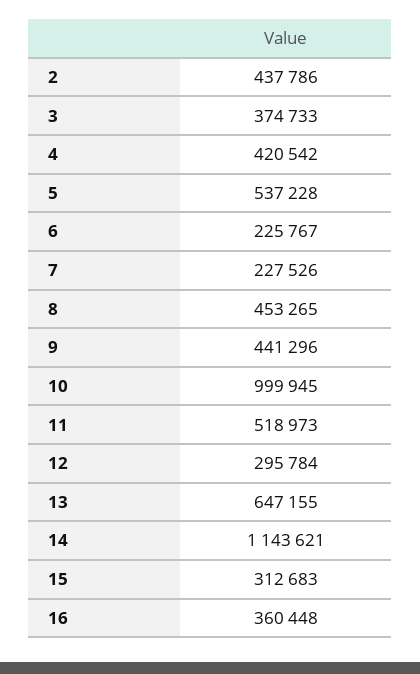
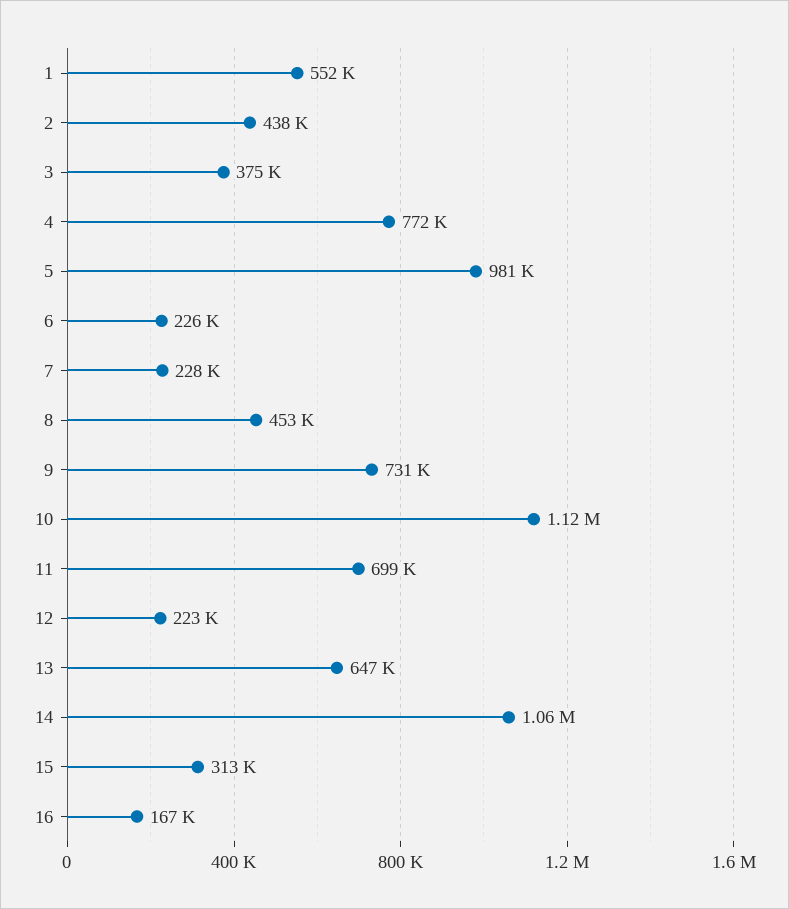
  {
    "2": 437786,
    "3": 374733,
-   "4": 420542,
+   "4": 772000,
-   "5": 537228,
+   "5": 981000,
    "6": 225767,
    "7": 227526,
    "8": 453265,
-   "9": 441296,
+   "9": 731000,
-   "10": 999945,
+   "10": 1120000,
-   "11": 518973,
+   "11": 699000,
-   "12": 295784,
+   "12": 223000,
    "13": 647155,
-   "14": 1143621,
+   "14": 1060000,
    "15": 312683,
-   "16": 360448
+   "16": 167000,
+   "1": 552000
  }

